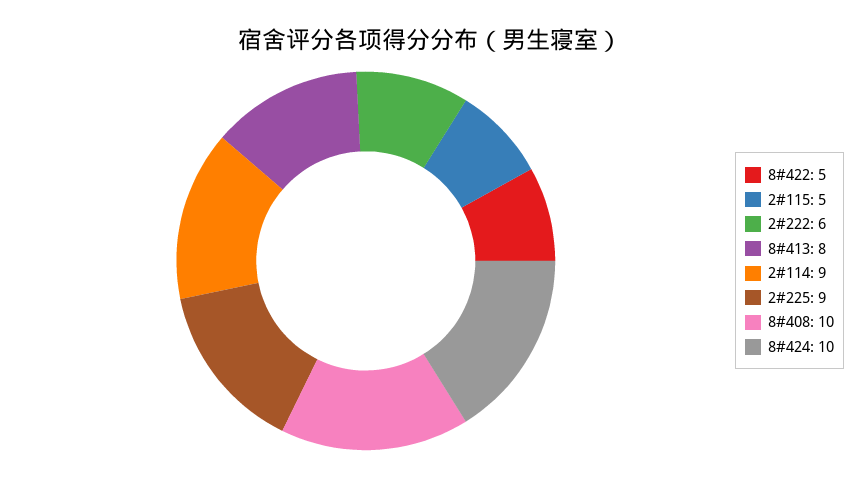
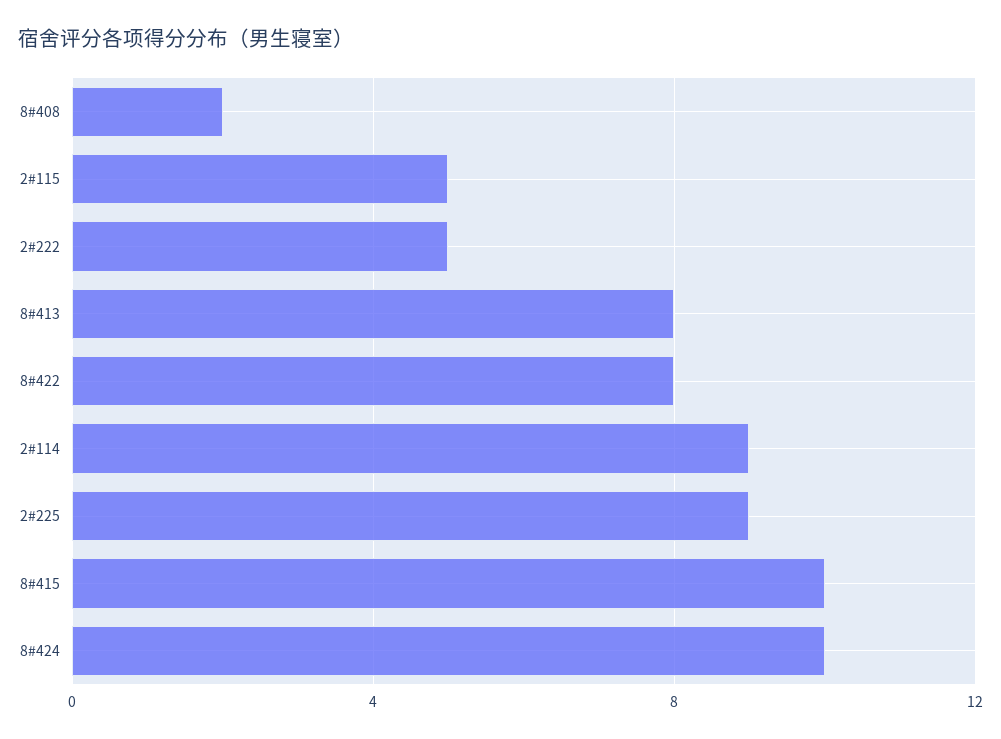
  {
-   "8#422": 5,
+   "8#422": 8,
    "2#115": 5,
-   "2#222": 6,
+   "2#222": 5,
    "8#413": 8,
    "2#114": 9,
    "2#225": 9,
-   "8#408": 10,
+   "8#408": 2,
-   "8#424": 10
+   "8#424": 10,
+   "8#415": 10
  }

